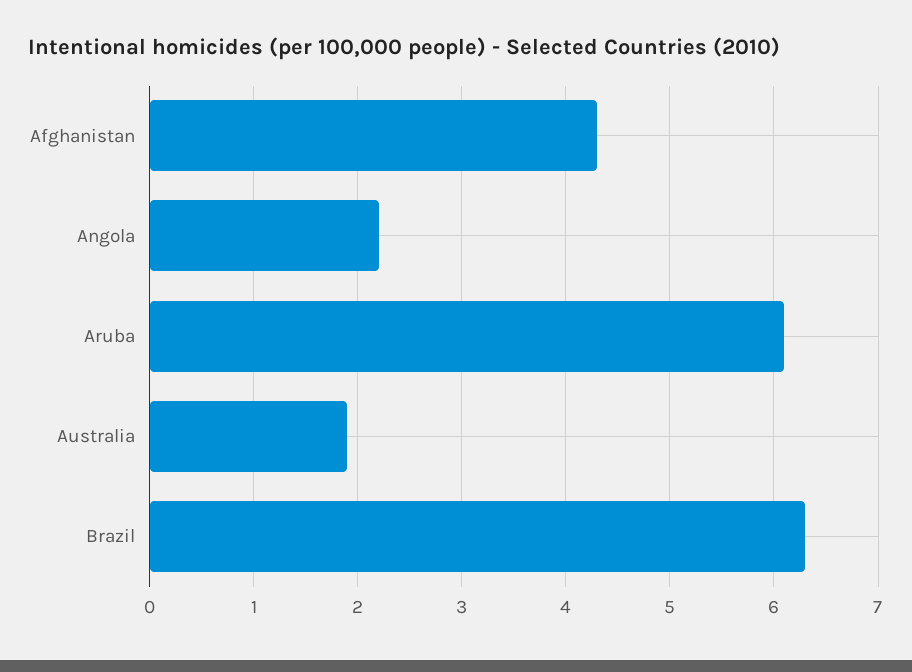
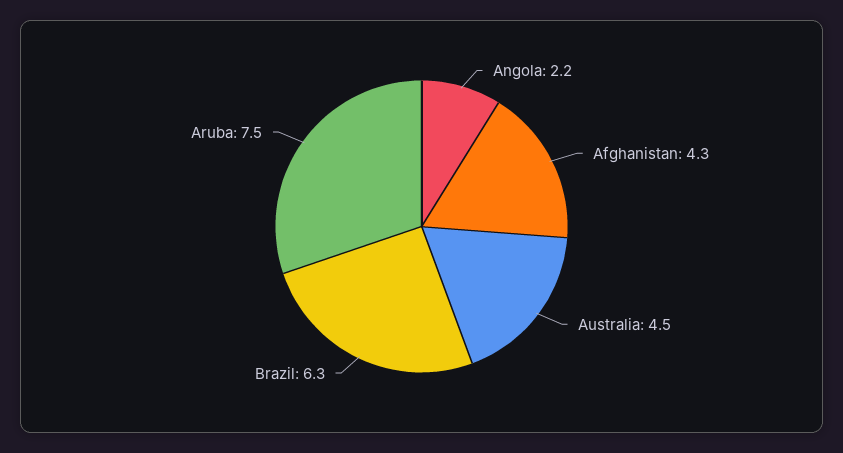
  {
    "Afghanistan": 4.3,
    "Angola": 2.2,
-   "Aruba": 6.1,
+   "Aruba": 7.5,
-   "Australia": 1.9,
+   "Australia": 4.5,
    "Brazil": 6.3
  }

